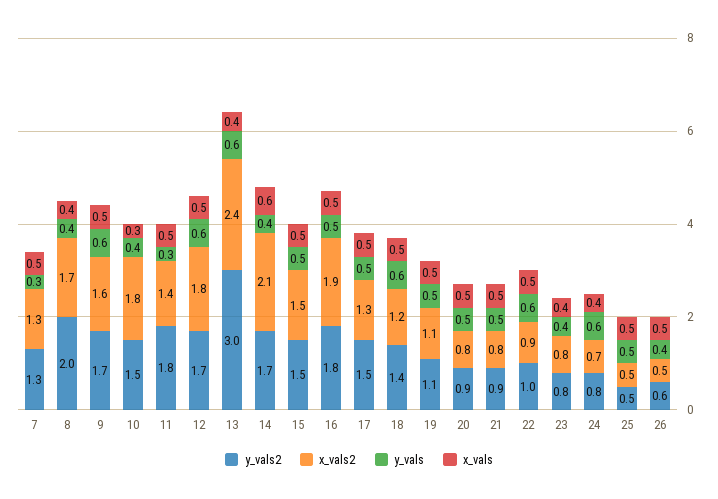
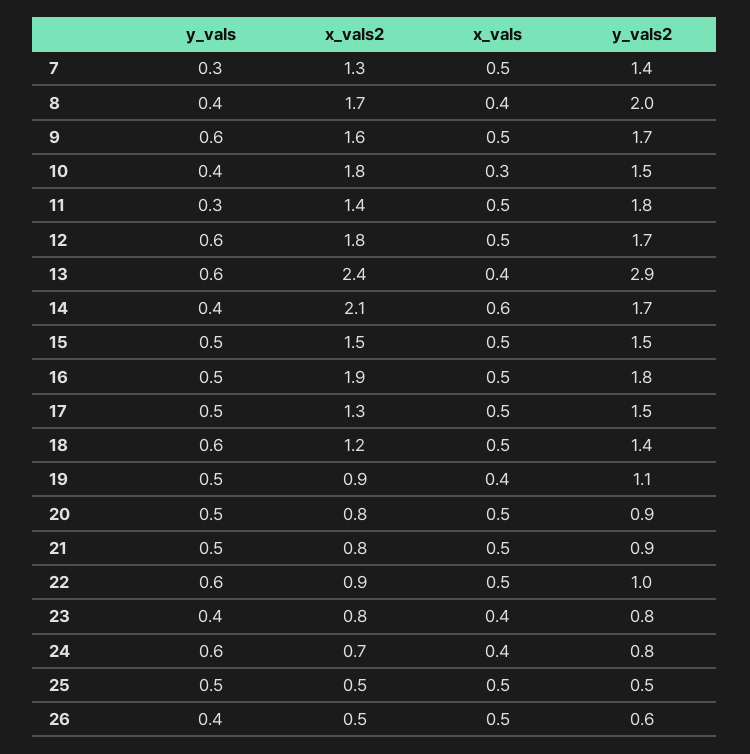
  {
    "y_vals2": {
-     "7": 1.3,
+     "7": 1.4,
      "8": 2,
      "9": 1.7,
      "10": 1.5,
      "11": 1.8,
      "12": 1.7,
-     "13": 3,
+     "13": 2.9,
      "14": 1.7,
      "15": 1.5,
      "16": 1.8,
      "17": 1.5,
      "18": 1.4,
      "19": 1.1,
      "20": 0.9,
      "21": 0.9,
      "22": 1,
      "23": 0.8,
      "24": 0.8,
      "25": 0.5,
      "26": 0.6
    },
    "x_vals2": {
      "7": 1.3,
      "8": 1.7,
      "9": 1.6,
      "10": 1.8,
      "11": 1.4,
      "12": 1.8,
      "13": 2.4,
      "14": 2.1,
      "15": 1.5,
      "16": 1.9,
      "17": 1.3,
      "18": 1.2,
-     "19": 1.1,
+     "19": 0.9,
      "20": 0.8,
      "21": 0.8,
      "22": 0.9,
      "23": 0.8,
      "24": 0.7,
      "25": 0.5,
      "26": 0.5
    },
    "y_vals": {
      "7": 0.3,
      "8": 0.4,
      "9": 0.6,
      "10": 0.4,
      "11": 0.3,
      "12": 0.6,
      "13": 0.6,
      "14": 0.4,
      "15": 0.5,
      "16": 0.5,
      "17": 0.5,
      "18": 0.6,
      "19": 0.5,
      "20": 0.5,
      "21": 0.5,
      "22": 0.6,
      "23": 0.4,
      "24": 0.6,
      "25": 0.5,
      "26": 0.4
    },
    "x_vals": {
      "7": 0.5,
      "8": 0.4,
      "9": 0.5,
      "10": 0.3,
      "11": 0.5,
      "12": 0.5,
      "13": 0.4,
      "14": 0.6,
      "15": 0.5,
      "16": 0.5,
      "17": 0.5,
      "18": 0.5,
-     "19": 0.5,
+     "19": 0.4,
      "20": 0.5,
      "21": 0.5,
      "22": 0.5,
      "23": 0.4,
      "24": 0.4,
      "25": 0.5,
      "26": 0.5
    }
  }

